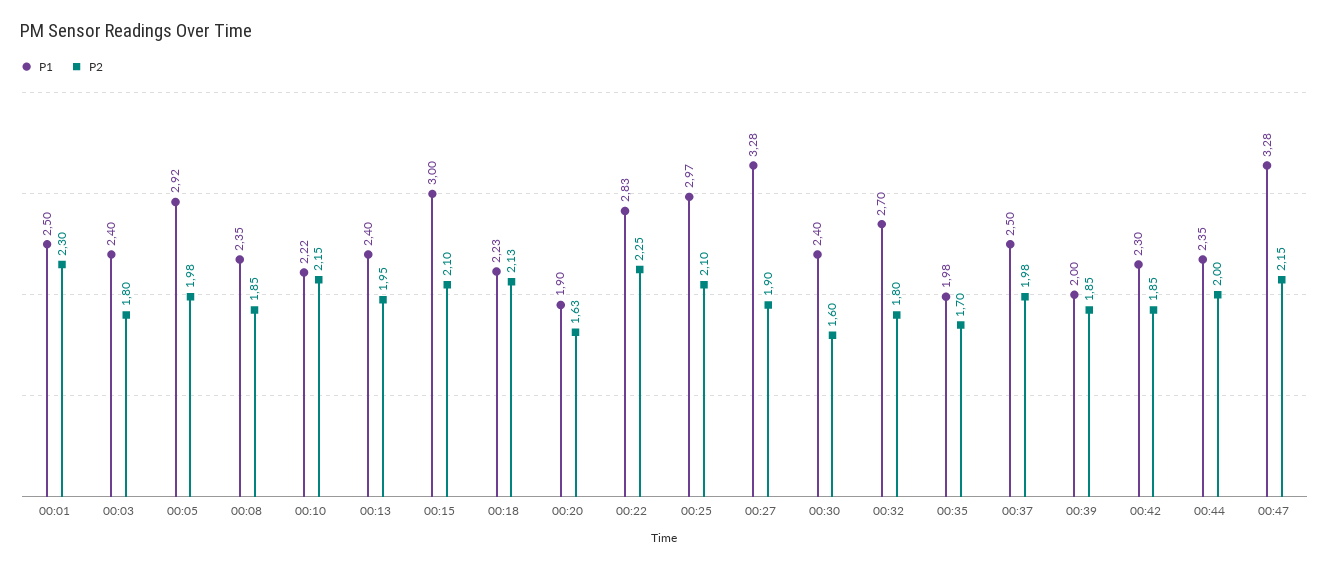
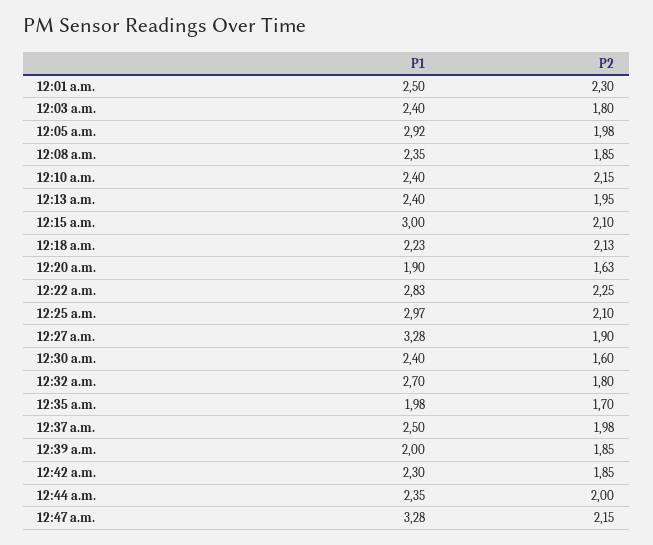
  {
    "P1": {
      "00:01": 2.5,
      "00:03": 2.4,
      "00:05": 2.92,
      "00:08": 2.35,
-     "00:10": 2.22,
+     "00:10": 2.4,
      "00:13": 2.4,
      "00:15": 3,
      "00:18": 2.23,
      "00:20": 1.9,
      "00:22": 2.83,
      "00:25": 2.97,
      "00:27": 3.28,
      "00:30": 2.4,
      "00:32": 2.7,
      "00:35": 1.98,
      "00:37": 2.5,
      "00:39": 2,
      "00:42": 2.3,
      "00:44": 2.35,
      "00:47": 3.28
    },
    "P2": {
      "00:01": 2.3,
      "00:03": 1.8,
      "00:05": 1.98,
      "00:08": 1.85,
      "00:10": 2.15,
      "00:13": 1.95,
      "00:15": 2.1,
      "00:18": 2.13,
      "00:20": 1.63,
      "00:22": 2.25,
      "00:25": 2.1,
      "00:27": 1.9,
      "00:30": 1.6,
      "00:32": 1.8,
      "00:35": 1.7,
      "00:37": 1.98,
      "00:39": 1.85,
      "00:42": 1.85,
      "00:44": 2,
      "00:47": 2.15
    }
  }

